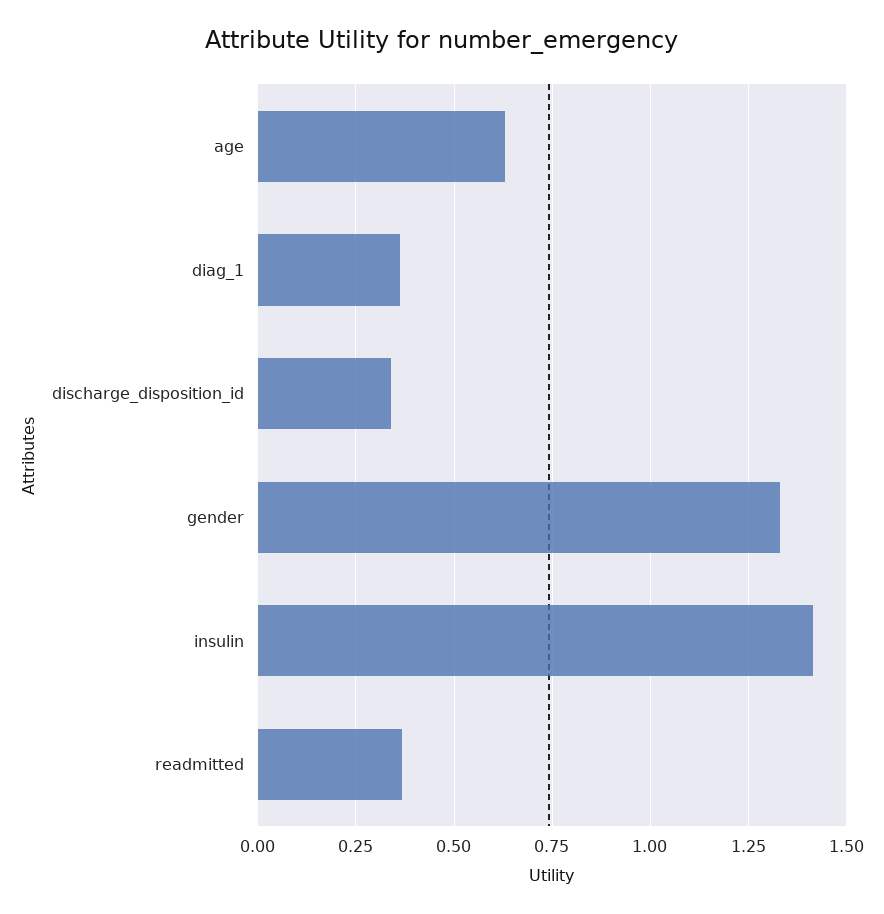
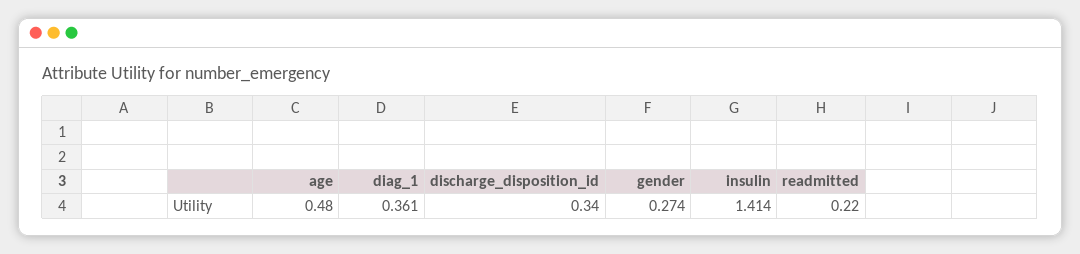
  {
-   "age": 0.625,
+   "age": 0.48,
    "diag_1": 0.361,
    "discharge_disposition_id": 0.34,
-   "gender": 1.325,
+   "gender": 0.274,
    "insulin": 1.414,
-   "readmitted": 0.375
+   "readmitted": 0.22
  }

